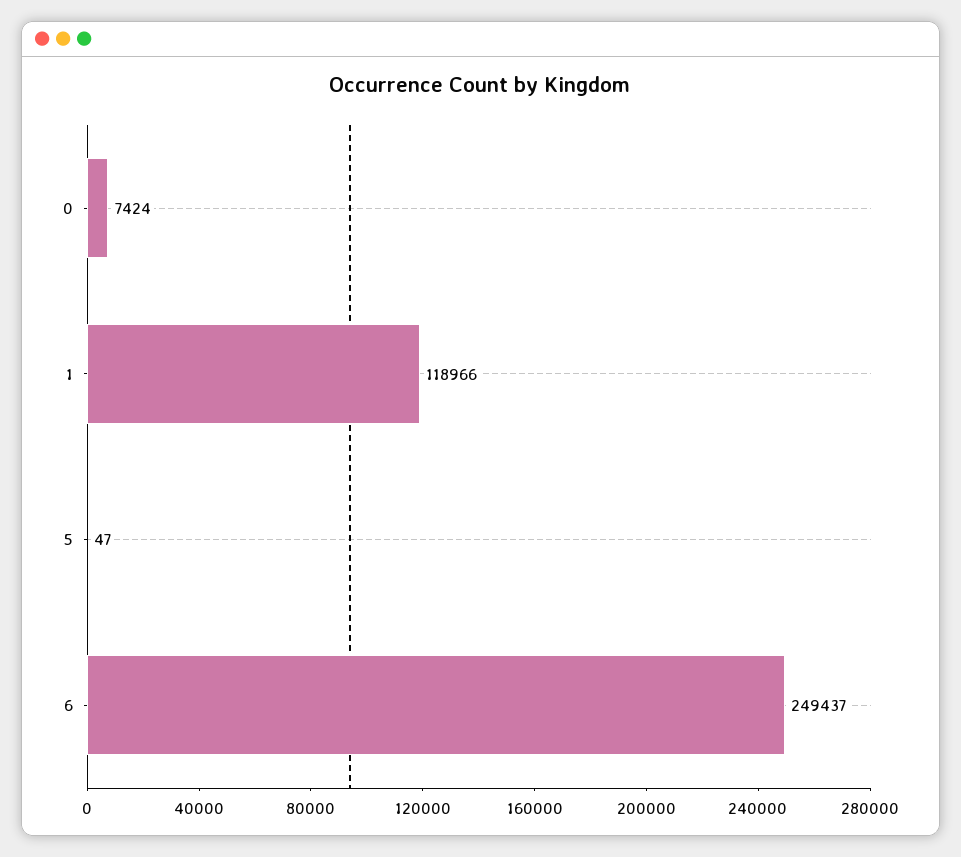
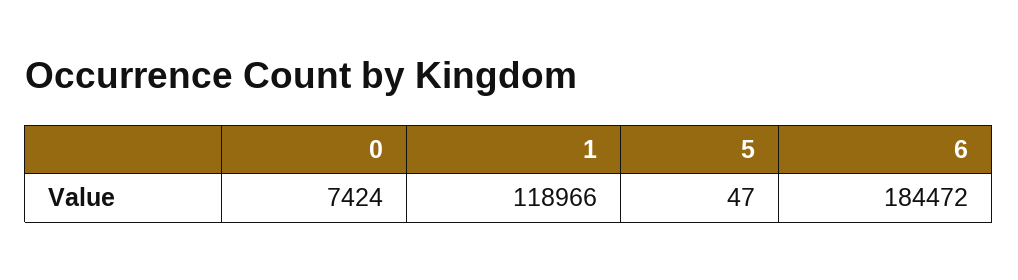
  {
    "0": 7424,
    "1": 118966,
    "5": 47,
-   "6": 249437
+   "6": 184472
  }

